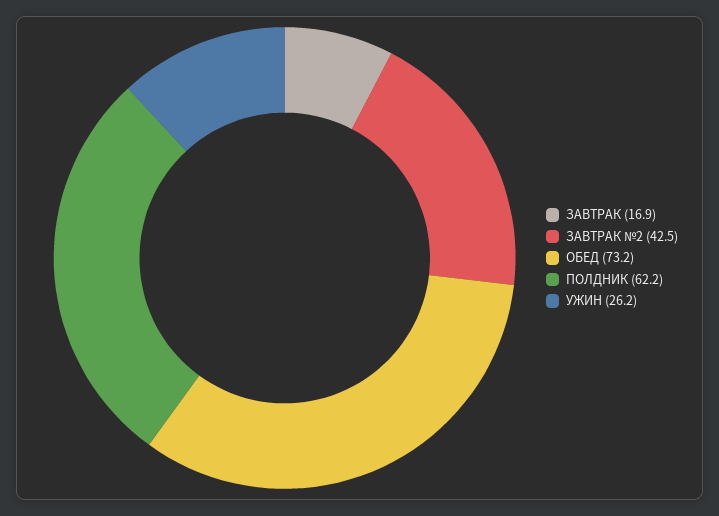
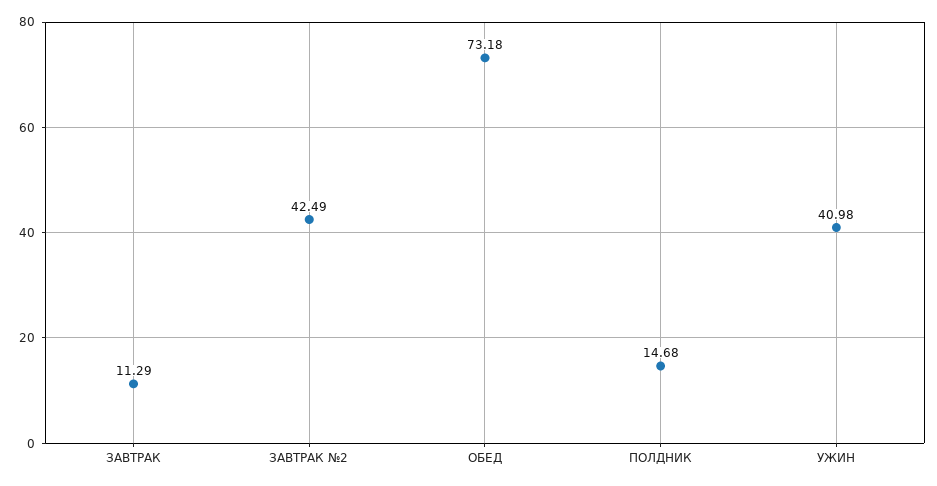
  {
-   "ЗАВТРАК": 16.9,
+   "ЗАВТРАК": 11.29,
    "ЗАВТРАК №2": 42.49,
    "ОБЕД": 73.18,
-   "ПОЛДНИК": 62.2,
+   "ПОЛДНИК": 14.68,
-   "УЖИН": 26.2
+   "УЖИН": 40.98
  }

